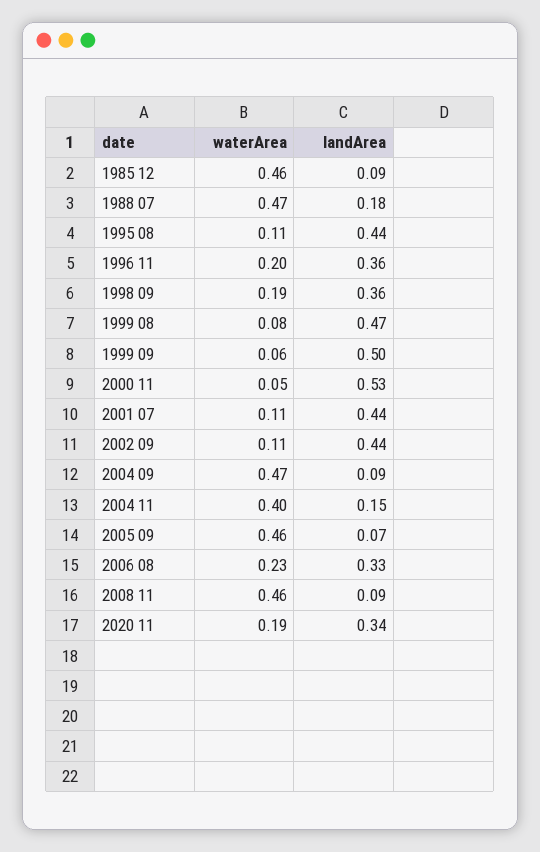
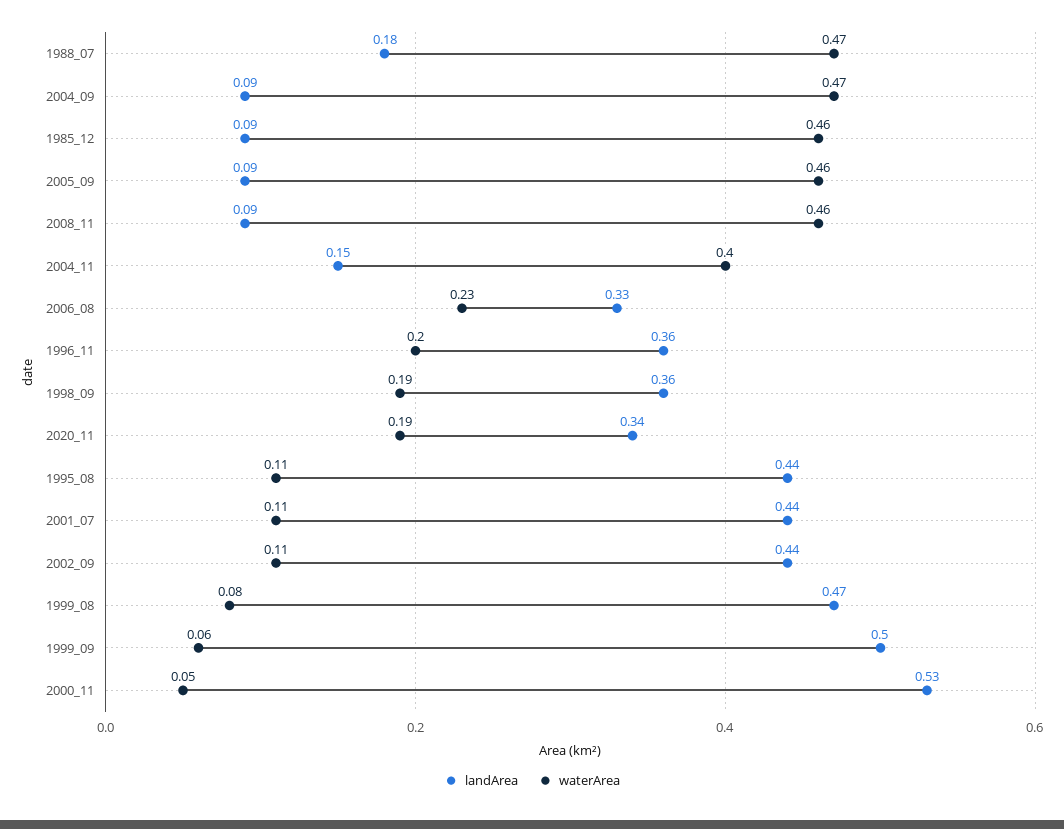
  {
    "waterArea": {
      "1985 12": 0.46,
      "1988 07": 0.47,
      "1995 08": 0.11,
      "1996 11": 0.2,
      "1998 09": 0.19,
      "1999 08": 0.08,
      "1999 09": 0.06,
      "2000 11": 0.05,
      "2001 07": 0.11,
      "2002 09": 0.11,
      "2004 09": 0.47,
      "2004 11": 0.4,
      "2005 09": 0.46,
      "2006 08": 0.23,
      "2008 11": 0.46,
      "2020 11": 0.19
    },
    "landArea": {
      "1985 12": 0.09,
      "1988 07": 0.18,
      "1995 08": 0.44,
      "1996 11": 0.36,
      "1998 09": 0.36,
      "1999 08": 0.47,
      "1999 09": 0.5,
      "2000 11": 0.53,
      "2001 07": 0.44,
      "2002 09": 0.44,
      "2004 09": 0.09,
      "2004 11": 0.15,
-     "2005 09": 0.07,
+     "2005 09": 0.09,
      "2006 08": 0.33,
      "2008 11": 0.09,
      "2020 11": 0.34
    }
  }

